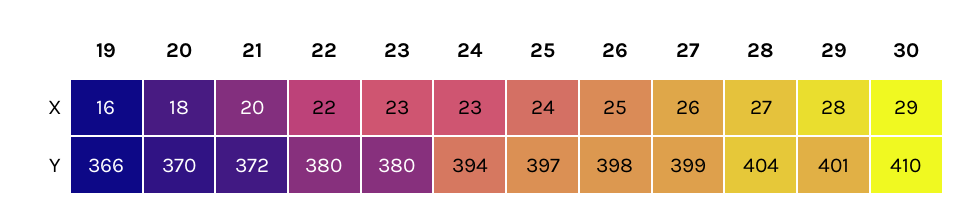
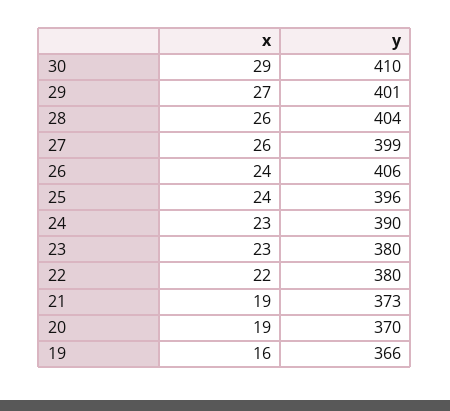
  {
    "19": {
      "X": 16,
      "Y": 366
    },
    "20": {
-     "X": 18,
+     "X": 19,
      "Y": 370
    },
    "21": {
-     "X": 20,
+     "X": 19,
-     "Y": 372
+     "Y": 373
    },
    "22": {
      "X": 22,
      "Y": 380
    },
    "23": {
      "X": 23,
      "Y": 380
    },
    "24": {
      "X": 23,
-     "Y": 394
+     "Y": 390
    },
    "25": {
      "X": 24,
-     "Y": 397
+     "Y": 396
    },
    "26": {
-     "X": 25,
+     "X": 24,
-     "Y": 398
+     "Y": 406
    },
    "27": {
      "X": 26,
      "Y": 399
    },
    "28": {
-     "X": 27,
+     "X": 26,
      "Y": 404
    },
    "29": {
-     "X": 28,
+     "X": 27,
      "Y": 401
    },
    "30": {
      "X": 29,
      "Y": 410
    }
  }

